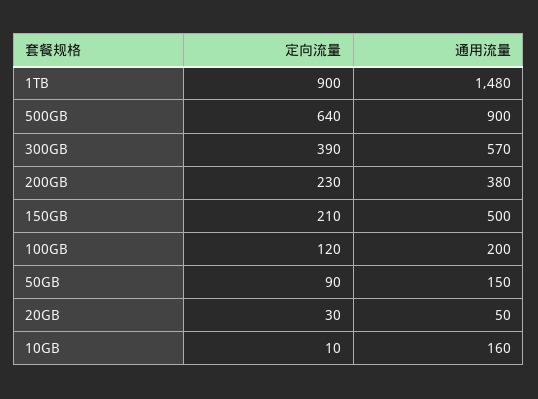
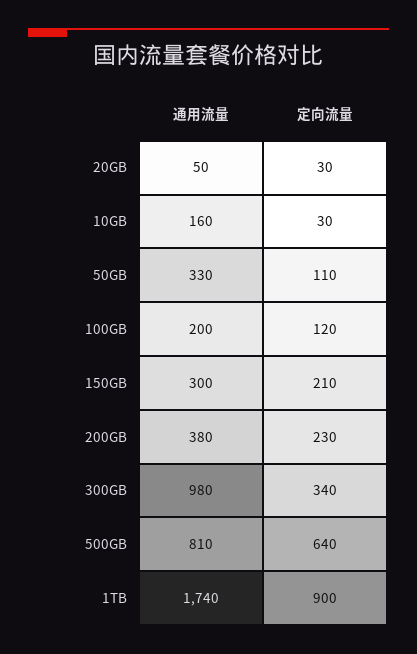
  {
    "定向流量": {
      "1TB": 900,
      "500GB": 640,
-     "300GB": 390,
+     "300GB": 340,
      "200GB": 230,
      "150GB": 210,
      "100GB": 120,
-     "50GB": 90,
+     "50GB": 110,
      "20GB": 30,
-     "10GB": 10
+     "10GB": 30
    },
    "通用流量": {
-     "1TB": 1480,
+     "1TB": 1740,
-     "500GB": 900,
+     "500GB": 810,
-     "300GB": 570,
+     "300GB": 980,
      "200GB": 380,
-     "150GB": 500,
+     "150GB": 300,
      "100GB": 200,
-     "50GB": 150,
+     "50GB": 330,
      "20GB": 50,
      "10GB": 160
    }
  }

